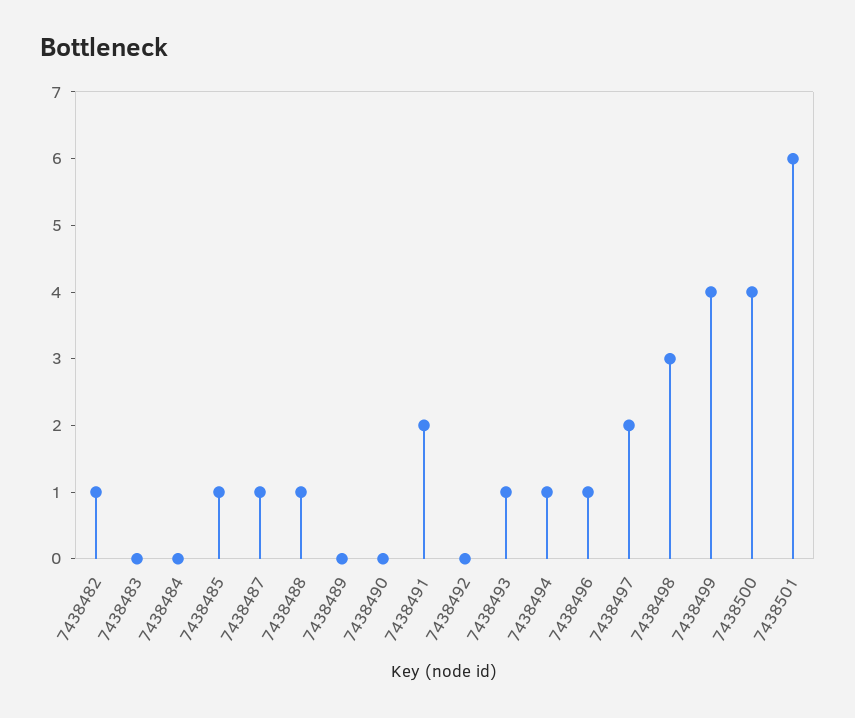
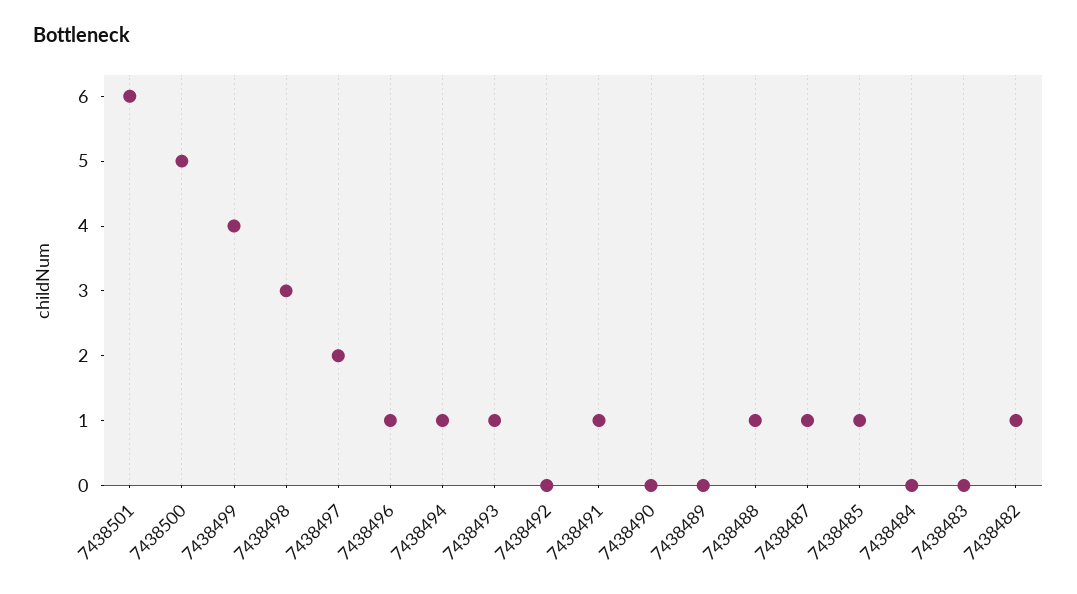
  {
    "7438482": 1,
    "7438483": 0,
    "7438484": 0,
    "7438485": 1,
    "7438487": 1,
    "7438488": 1,
    "7438489": 0,
    "7438490": 0,
-   "7438491": 2,
+   "7438491": 1,
    "7438492": 0,
    "7438493": 1,
    "7438494": 1,
    "7438496": 1,
    "7438497": 2,
    "7438498": 3,
    "7438499": 4,
-   "7438500": 4,
+   "7438500": 5,
    "7438501": 6
  }

